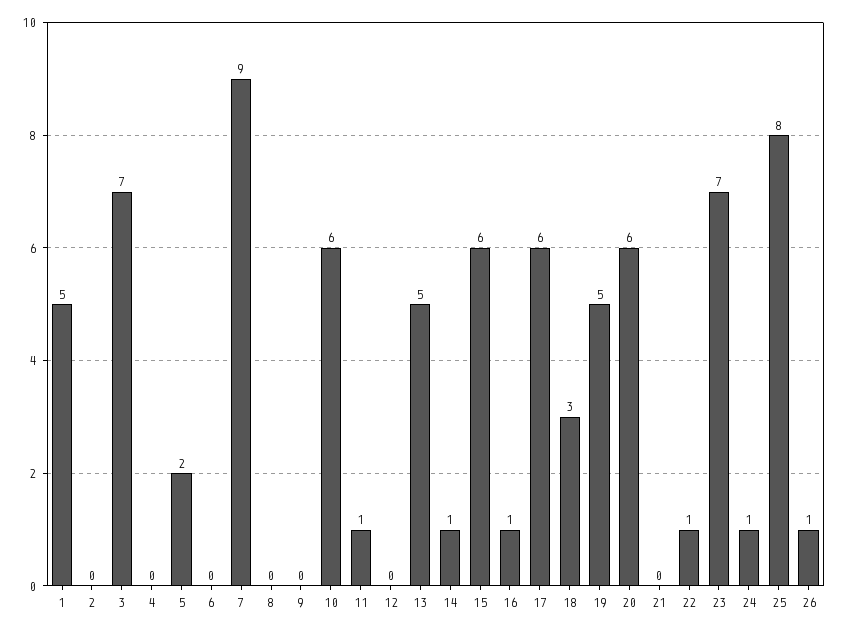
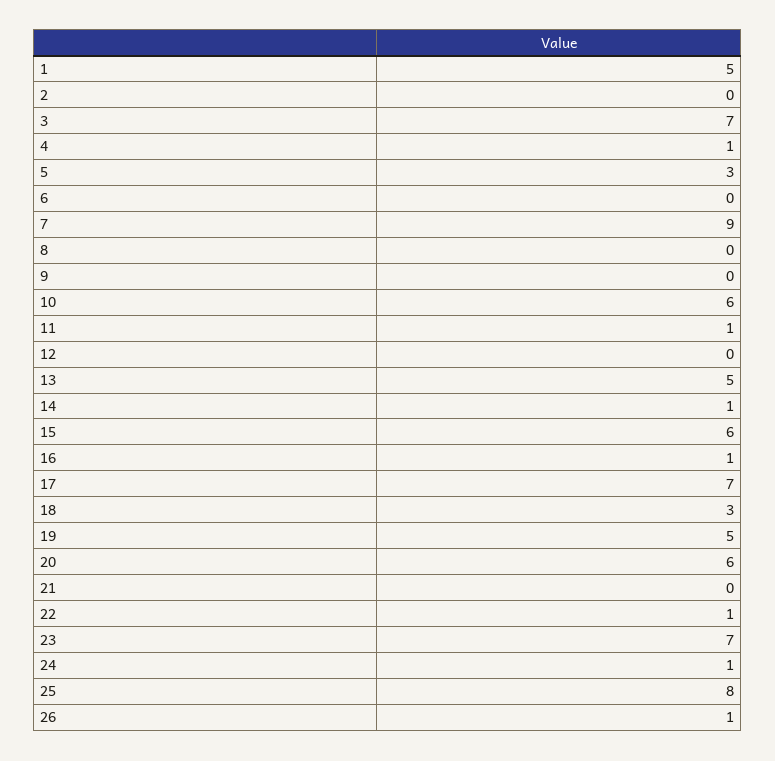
  {
    "1": 5,
    "2": 0,
    "3": 7,
-   "4": 0,
+   "4": 1,
-   "5": 2,
+   "5": 3,
    "6": 0,
    "7": 9,
    "8": 0,
    "9": 0,
    "10": 6,
    "11": 1,
    "12": 0,
    "13": 5,
    "14": 1,
    "15": 6,
    "16": 1,
-   "17": 6,
+   "17": 7,
    "18": 3,
    "19": 5,
    "20": 6,
    "21": 0,
    "22": 1,
    "23": 7,
    "24": 1,
    "25": 8,
    "26": 1
  }

